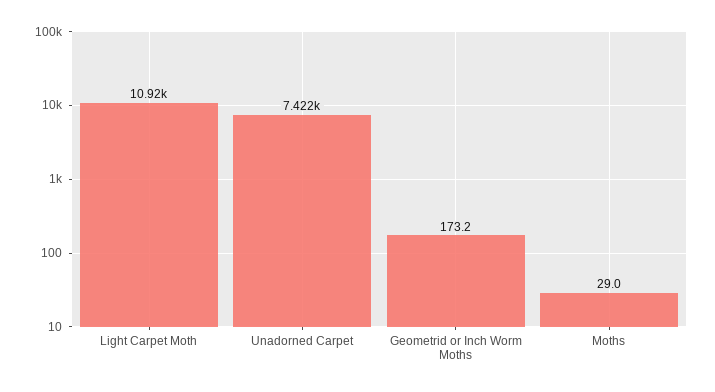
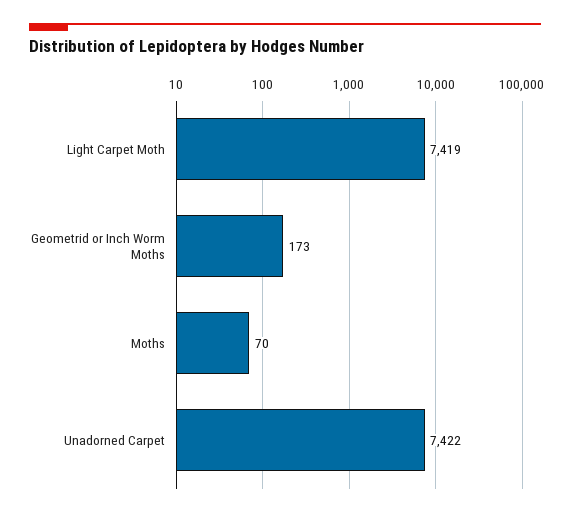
  {
-   "Light Carpet Moth": 10920,
+   "Light Carpet Moth": 7419,
    "Unadorned Carpet": 7422,
    "Geometrid or Inch Worm Moths": 173.2,
-   "Moths": 29
+   "Moths": 70
  }

